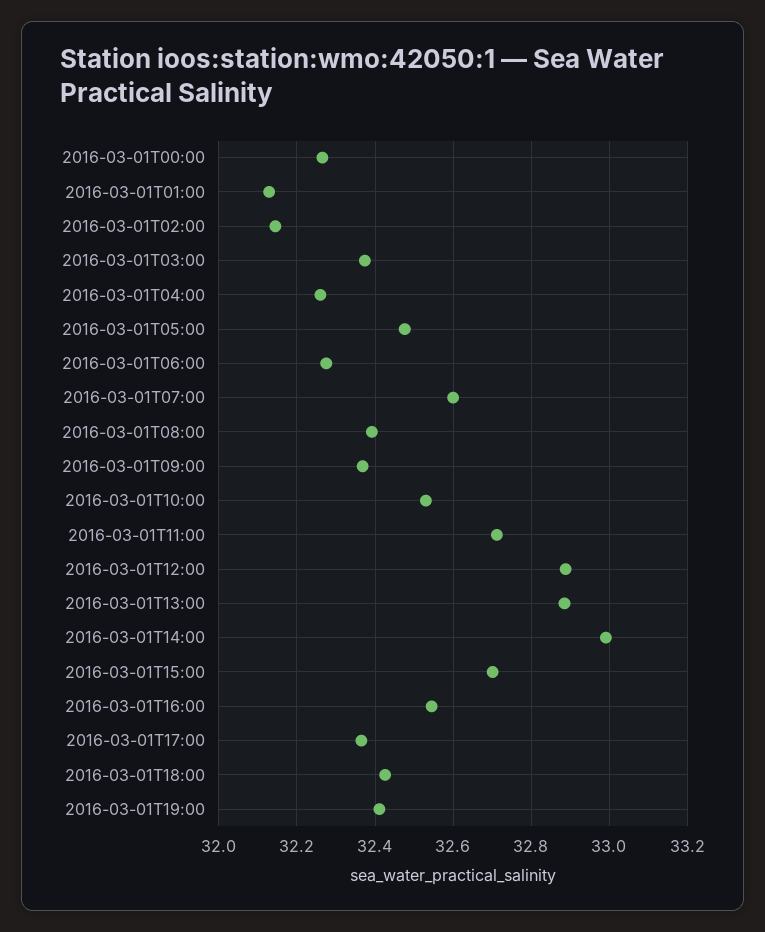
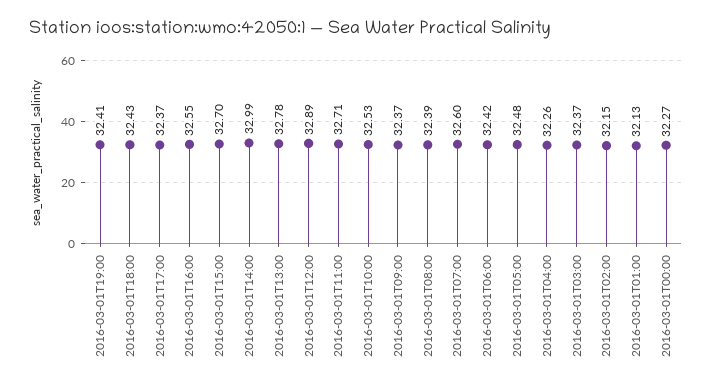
  {
    "2016-03-01T00:00": 32.27,
    "2016-03-01T01:00": 32.13,
    "2016-03-01T02:00": 32.15,
    "2016-03-01T03:00": 32.37,
    "2016-03-01T04:00": 32.26,
    "2016-03-01T05:00": 32.48,
-   "2016-03-01T06:00": 32.28,
+   "2016-03-01T06:00": 32.42,
    "2016-03-01T07:00": 32.6,
    "2016-03-01T08:00": 32.39,
    "2016-03-01T09:00": 32.37,
    "2016-03-01T10:00": 32.53,
    "2016-03-01T11:00": 32.71,
    "2016-03-01T12:00": 32.89,
-   "2016-03-01T13:00": 32.88,
+   "2016-03-01T13:00": 32.78,
    "2016-03-01T14:00": 32.99,
    "2016-03-01T15:00": 32.7,
    "2016-03-01T16:00": 32.55,
    "2016-03-01T17:00": 32.37,
    "2016-03-01T18:00": 32.43,
    "2016-03-01T19:00": 32.41
  }

